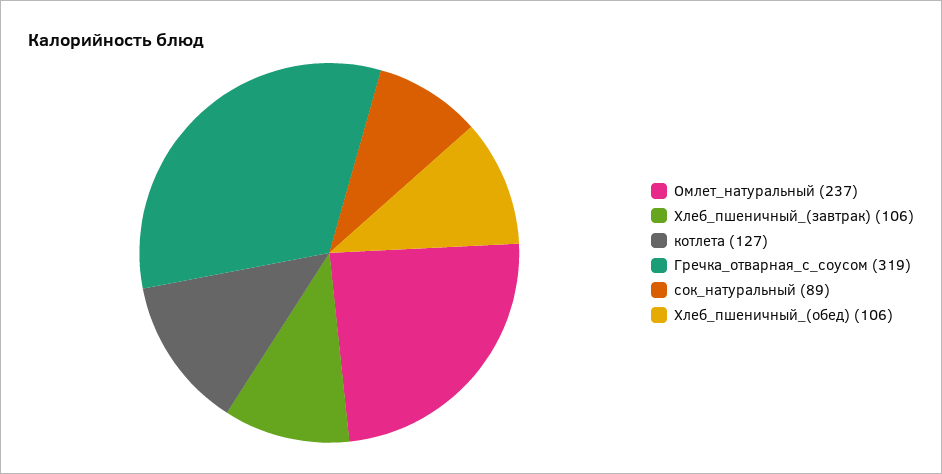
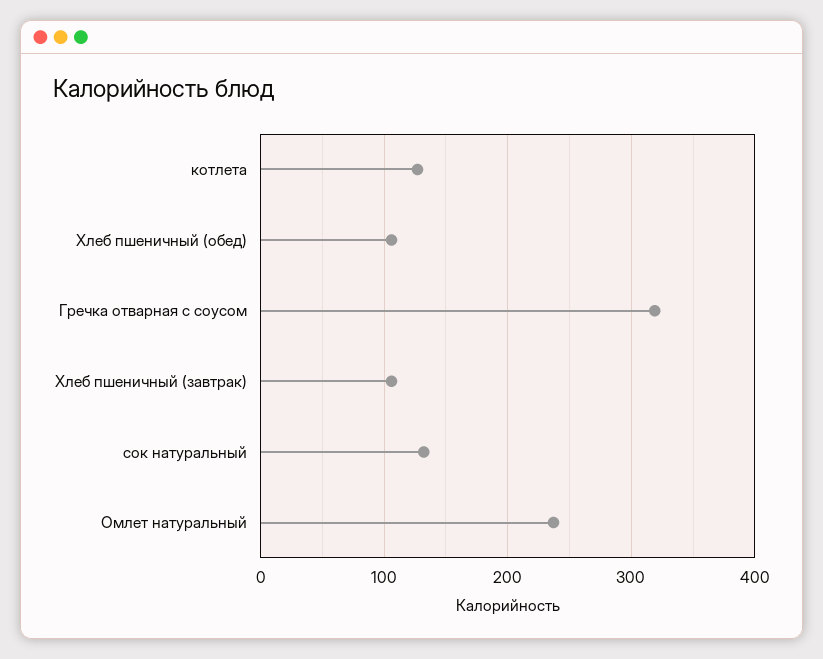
  {
    "Омлет_натуральный": 237,
    "Хлеб_пшеничный_(завтрак)": 106,
    "котлета": 127,
    "Гречка_отварная_с_соусом": 319,
-   "сок_натуральный": 89,
+   "сок_натуральный": 130,
    "Хлеб_пшеничный_(обед)": 106
  }

